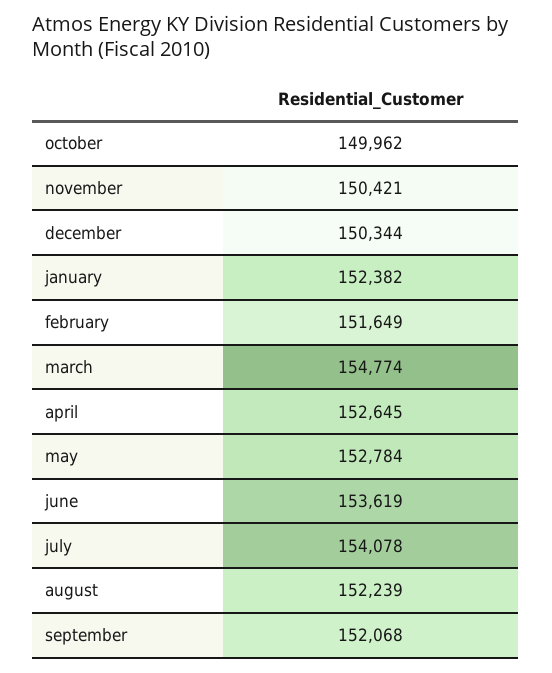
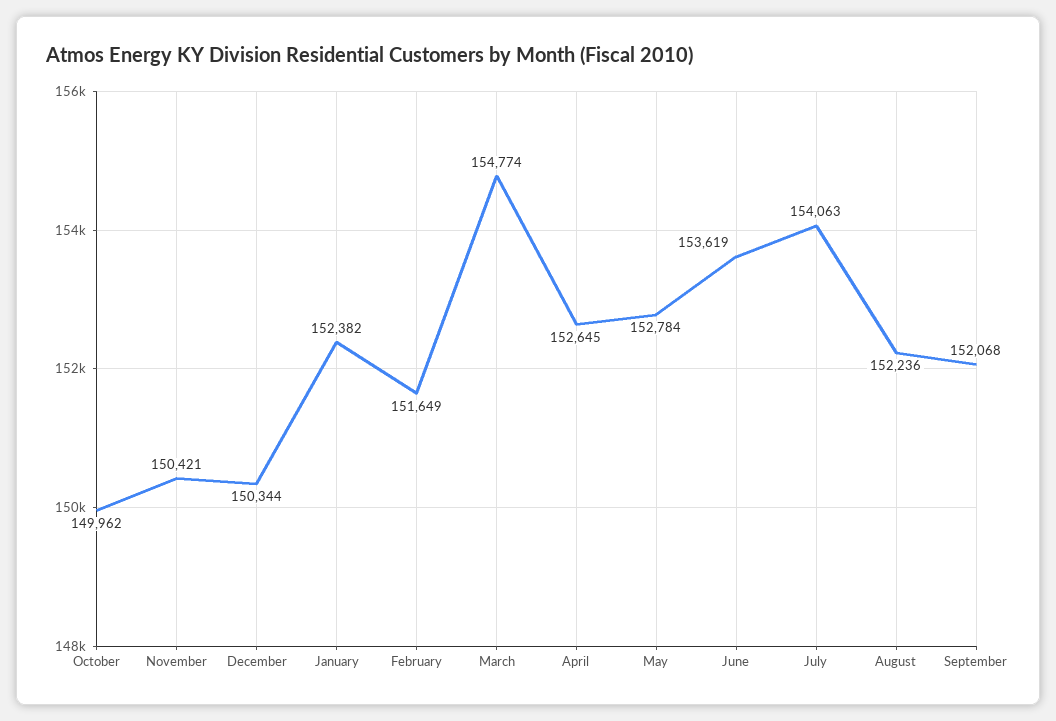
  {
    "october": 149962,
    "november": 150421,
    "december": 150344,
    "january": 152382,
    "february": 151649,
    "march": 154774,
    "april": 152645,
    "may": 152784,
    "june": 153619,
-   "july": 154078,
+   "july": 154063,
-   "august": 152239,
+   "august": 152236,
    "september": 152068
  }

